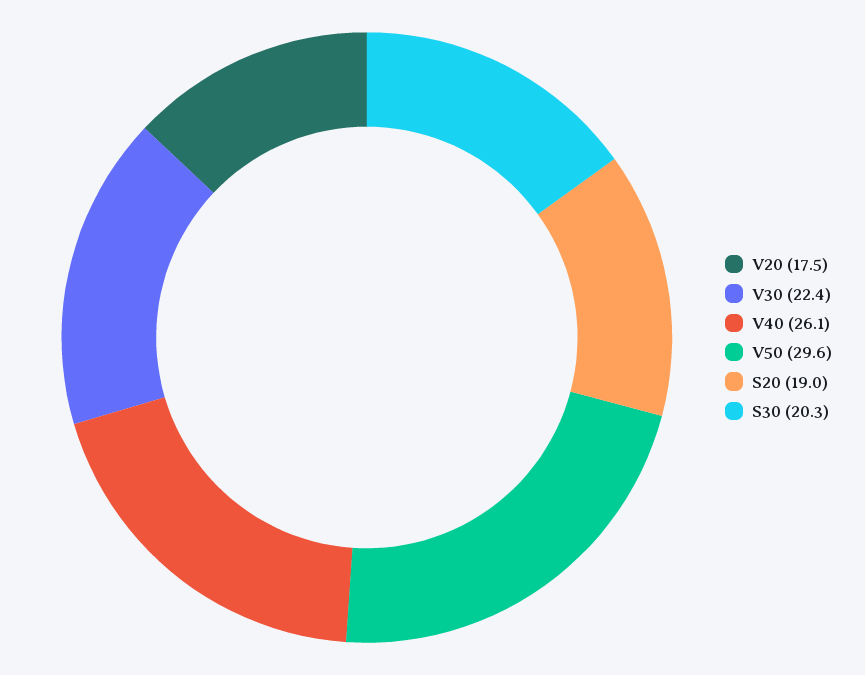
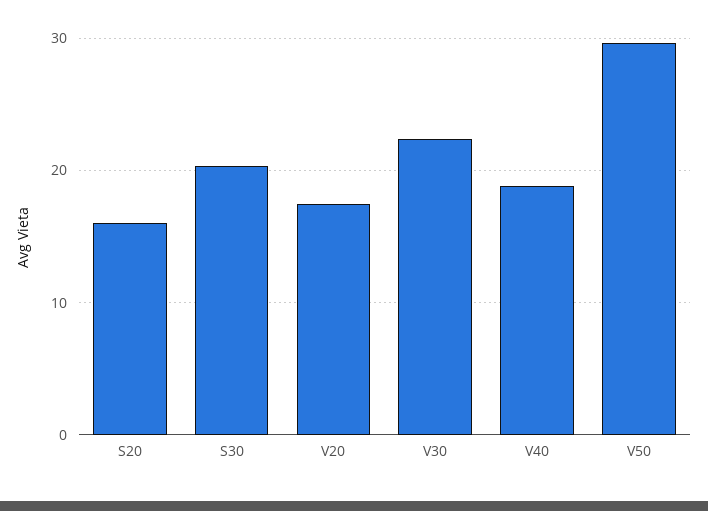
  {
    "V20": 17.5,
    "V30": 22.4,
-   "V40": 26.1,
+   "V40": 19,
    "V50": 29.6,
-   "S20": 19,
+   "S20": 16,
    "S30": 20.3
  }

